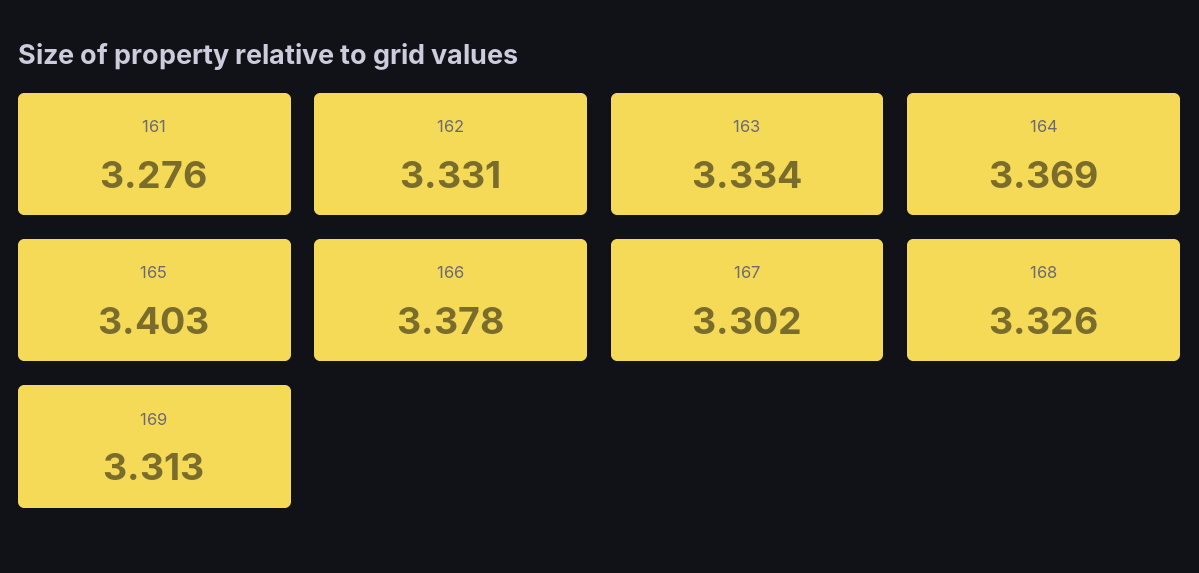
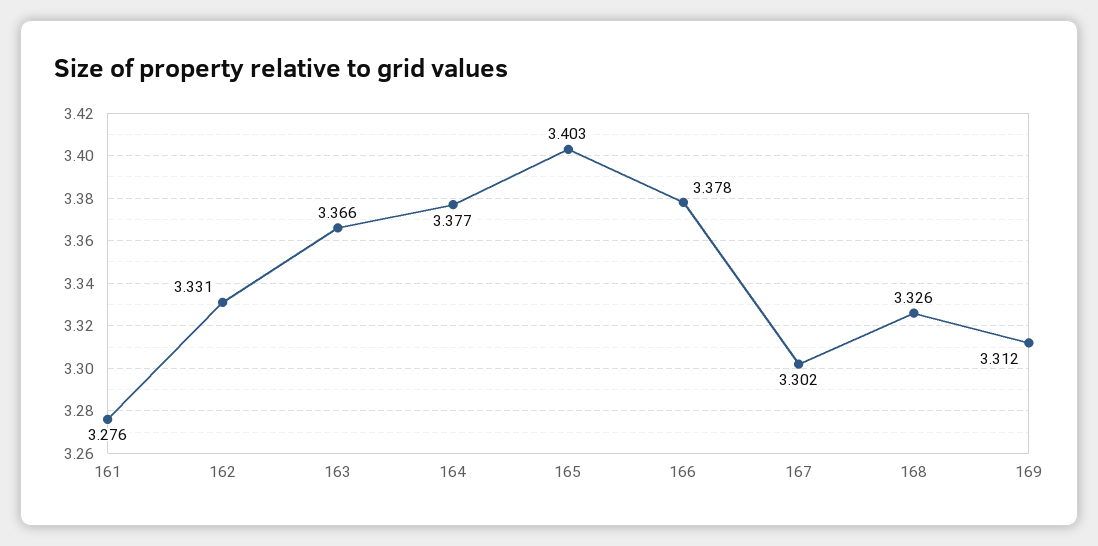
  {
    "161": 3.276,
    "162": 3.331,
-   "163": 3.334,
+   "163": 3.366,
-   "164": 3.369,
+   "164": 3.377,
    "165": 3.403,
    "166": 3.378,
    "167": 3.302,
    "168": 3.326,
-   "169": 3.313
+   "169": 3.312
  }

